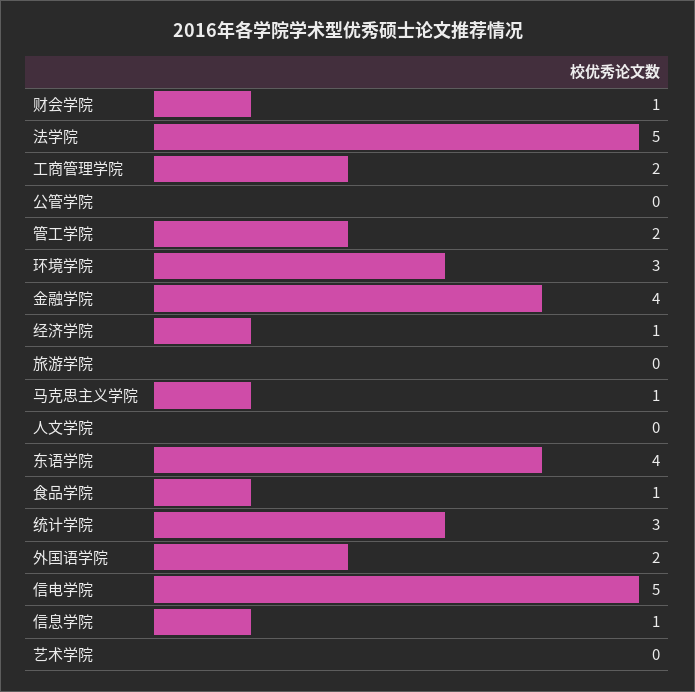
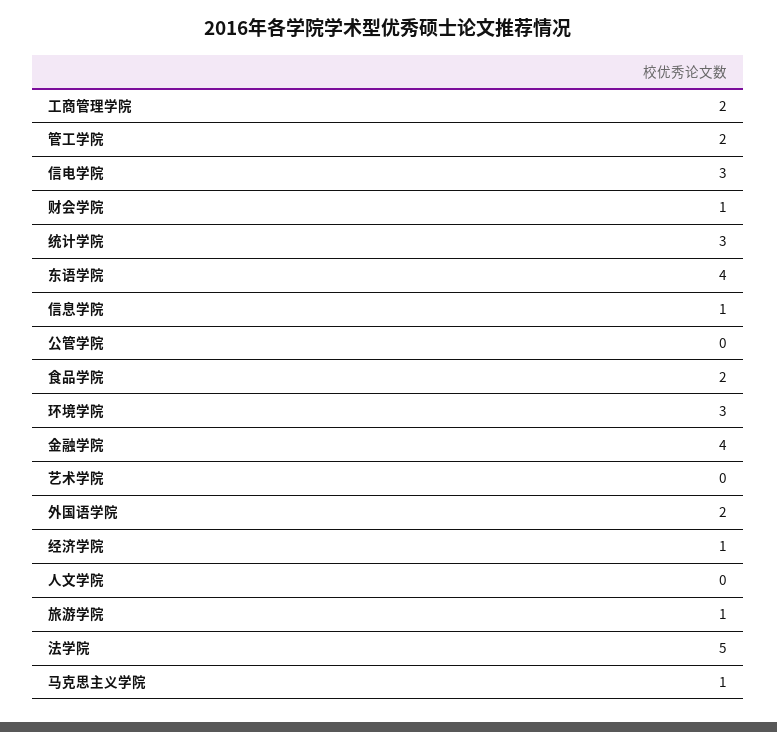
  {
    "财会学院": 1,
    "法学院": 5,
    "工商管理学院": 2,
    "公管学院": 0,
    "管工学院": 2,
    "环境学院": 3,
    "金融学院": 4,
    "经济学院": 1,
-   "旅游学院": 0,
+   "旅游学院": 1,
    "马克思主义学院": 1,
    "人文学院": 0,
    "东语学院": 4,
-   "食品学院": 1,
+   "食品学院": 2,
    "统计学院": 3,
    "外国语学院": 2,
-   "信电学院": 5,
+   "信电学院": 3,
    "信息学院": 1,
    "艺术学院": 0
  }

